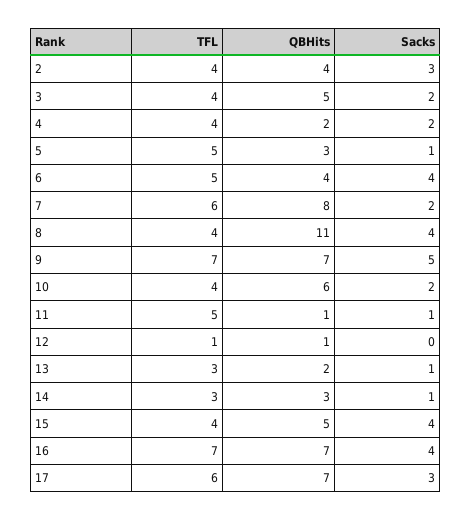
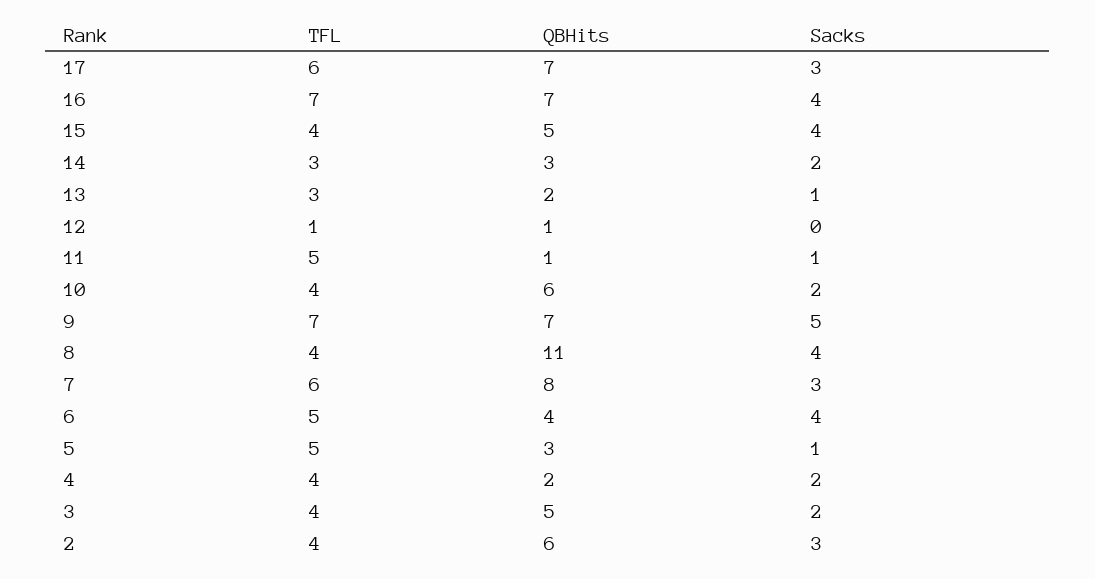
  {
    "TFL": {
      "2": 4,
      "3": 4,
      "4": 4,
      "5": 5,
      "6": 5,
      "7": 6,
      "8": 4,
      "9": 7,
      "10": 4,
      "11": 5,
      "12": 1,
      "13": 3,
      "14": 3,
      "15": 4,
      "16": 7,
      "17": 6
    },
    "QBHits": {
-     "2": 4,
+     "2": 6,
      "3": 5,
      "4": 2,
      "5": 3,
      "6": 4,
      "7": 8,
      "8": 11,
      "9": 7,
      "10": 6,
      "11": 1,
      "12": 1,
      "13": 2,
      "14": 3,
      "15": 5,
      "16": 7,
      "17": 7
    },
    "Sacks": {
      "2": 3,
      "3": 2,
      "4": 2,
      "5": 1,
      "6": 4,
-     "7": 2,
+     "7": 3,
      "8": 4,
      "9": 5,
      "10": 2,
      "11": 1,
      "12": 0,
      "13": 1,
-     "14": 1,
+     "14": 2,
      "15": 4,
      "16": 4,
      "17": 3
    }
  }

